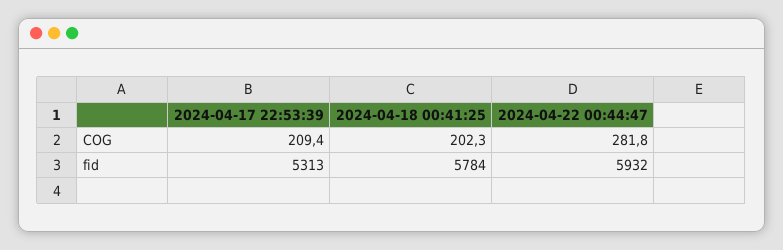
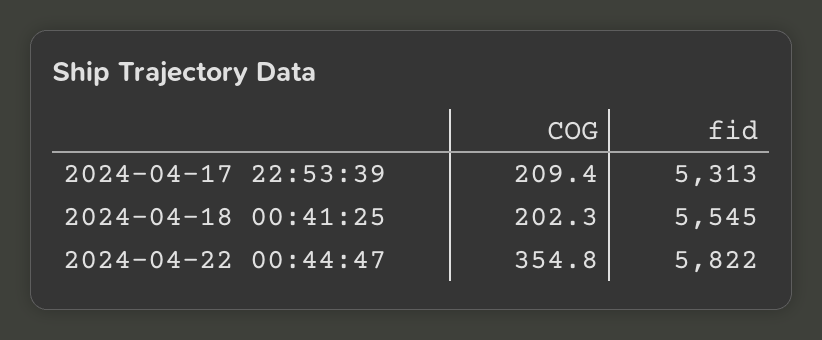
  {
    "2024-04-17 22:53:39": {
      "COG": 209.4,
      "fid": 5313
    },
    "2024-04-18 00:41:25": {
      "COG": 202.3,
-     "fid": 5784
+     "fid": 5545
    },
    "2024-04-22 00:44:47": {
-     "COG": 281.8,
+     "COG": 354.8,
-     "fid": 5932
+     "fid": 5822
    }
  }

